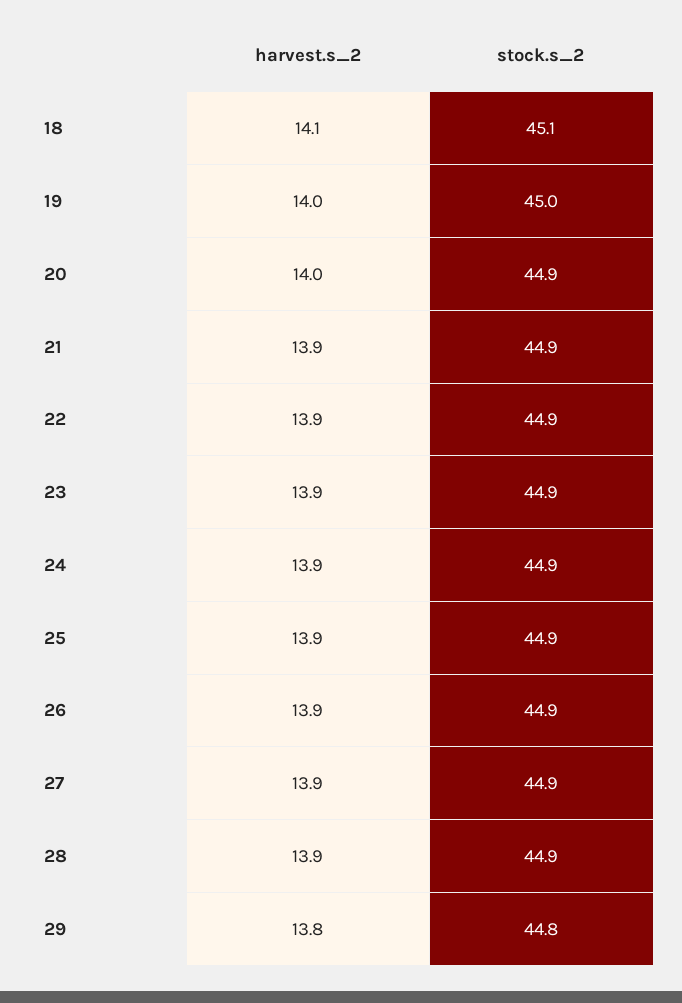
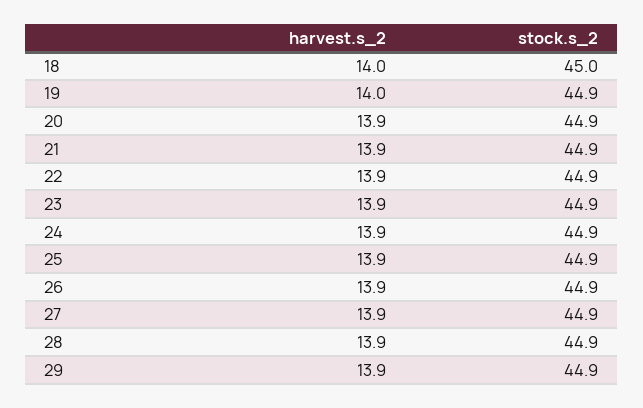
  {
    "harvest.s_2": {
-     "18": 14.1,
+     "18": 14,
      "19": 14,
-     "20": 14,
+     "20": 13.9,
      "21": 13.9,
      "22": 13.9,
      "23": 13.9,
      "24": 13.9,
      "25": 13.9,
      "26": 13.9,
      "27": 13.9,
      "28": 13.9,
-     "29": 13.8
+     "29": 13.9
    },
    "stock.s_2": {
-     "18": 45.1,
+     "18": 45,
-     "19": 45,
+     "19": 44.9,
      "20": 44.9,
      "21": 44.9,
      "22": 44.9,
      "23": 44.9,
      "24": 44.9,
      "25": 44.9,
      "26": 44.9,
      "27": 44.9,
      "28": 44.9,
-     "29": 44.8
+     "29": 44.9
    }
  }

